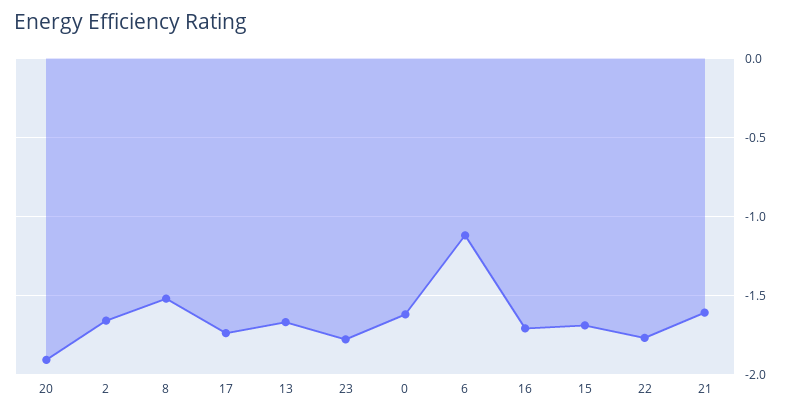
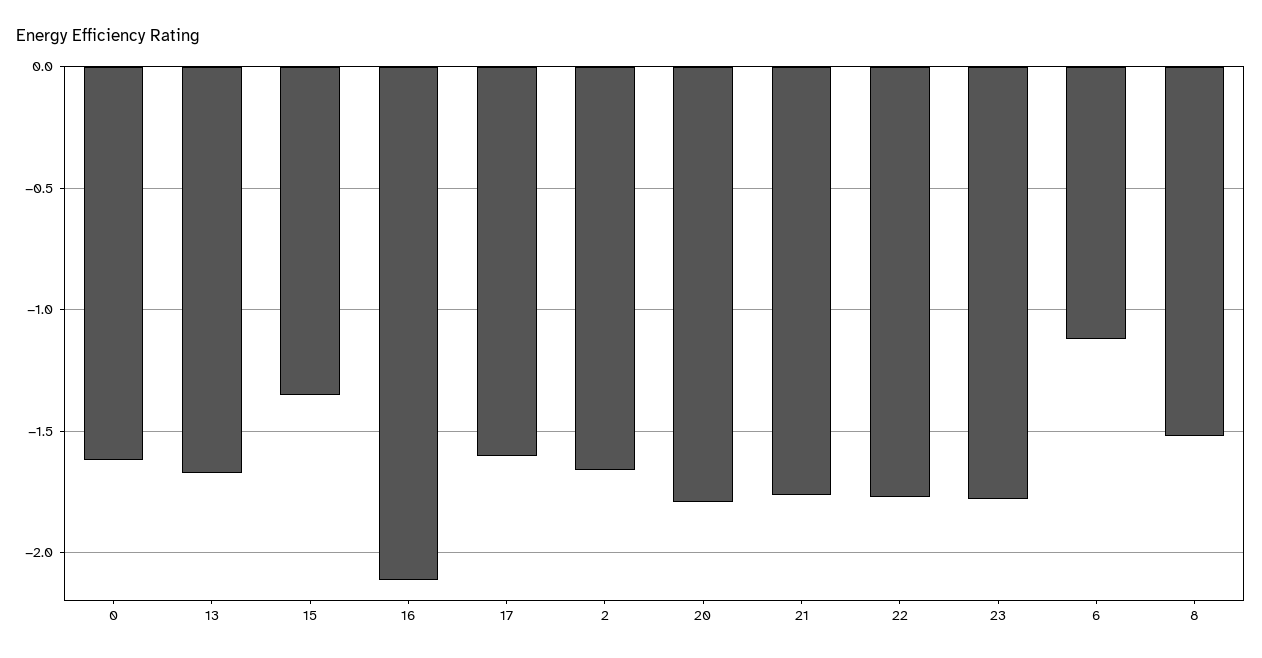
  {
-   "20": -1.9,
+   "20": -1.8,
    "2": -1.65,
    "8": -1.5,
-   "17": -1.75,
+   "17": -1.6,
    "13": -1.65,
    "23": -1.8,
    "0": -1.6,
    "6": -1.1,
-   "16": -1.7,
+   "16": -2.1,
-   "15": -1.7,
+   "15": -1.35,
    "22": -1.75,
-   "21": -1.6
+   "21": -1.75
  }

